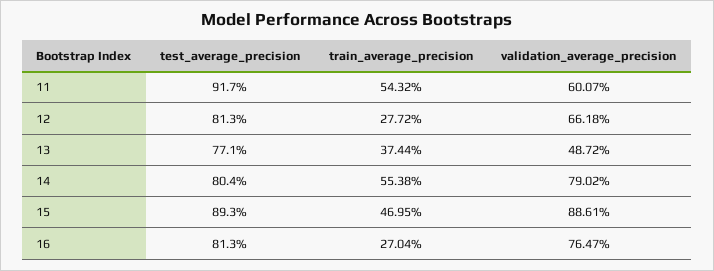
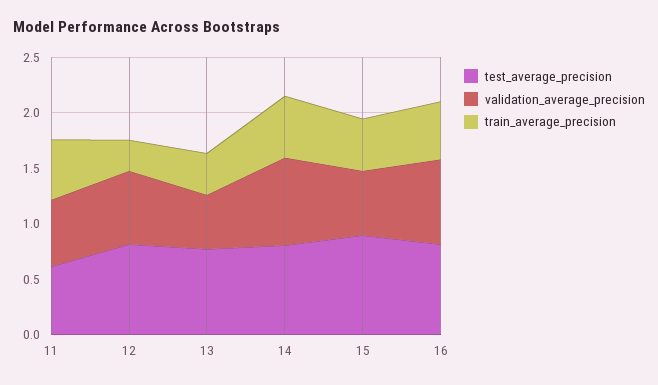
  {
    "test_average_precision": {
-     "11": 0.917,
+     "11": 0.6,
      "12": 0.813,
      "13": 0.771,
      "14": 0.804,
      "15": 0.893,
      "16": 0.813
    },
    "train_average_precision": {
      "11": 0.5432,
      "12": 0.2772,
      "13": 0.3744,
      "14": 0.5538,
      "15": 0.4695,
-     "16": 0.2704
+     "16": 0.5
    },
    "validation_average_precision": {
      "11": 0.6007,
      "12": 0.6618,
      "13": 0.4872,
      "14": 0.7902,
-     "15": 0.8861,
+     "15": 0.6,
      "16": 0.7647
    }
  }

